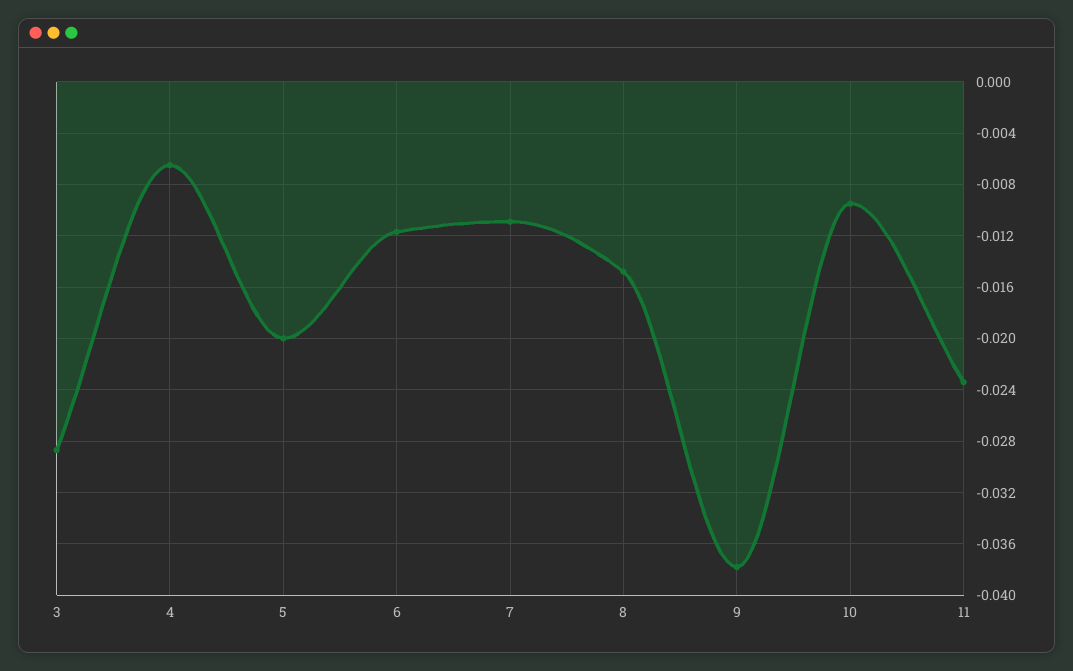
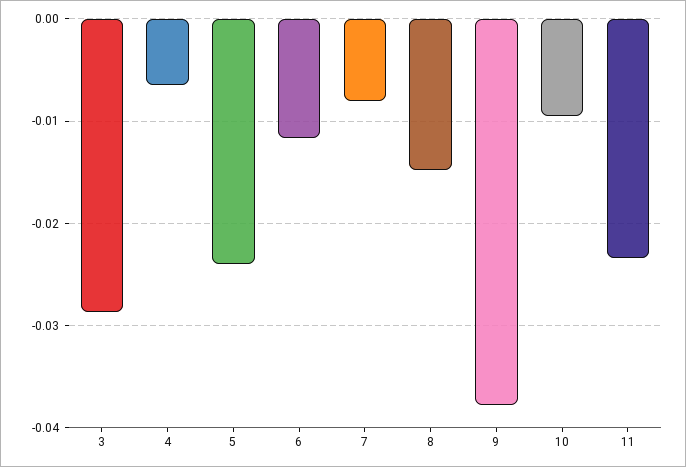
  {
    "3": -0.0285,
    "4": -0.0065,
-   "5": -0.02,
+   "5": -0.024,
    "6": -0.0115,
-   "7": -0.011,
+   "7": -0.008,
    "8": -0.015,
    "9": -0.038,
    "10": -0.0095,
    "11": -0.0235
  }

